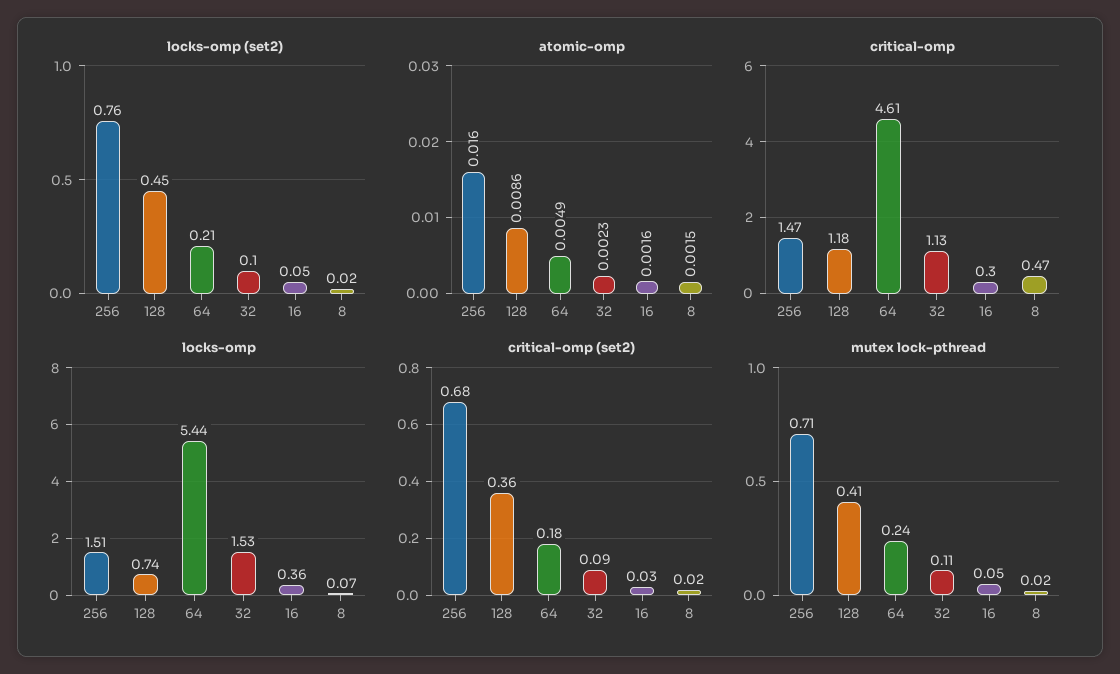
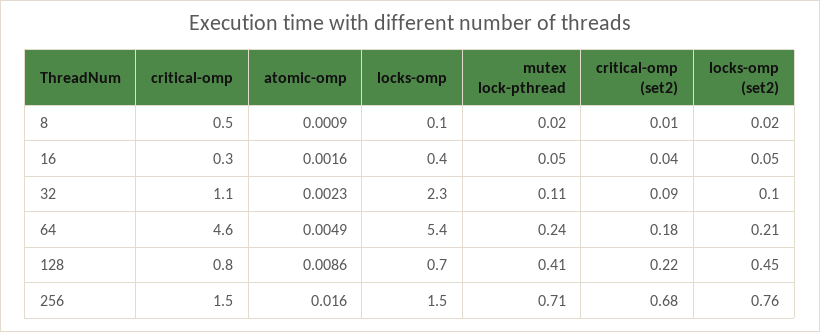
  {
    "locks-omp (set2)": {
      "256": 0.76,
      "128": 0.45,
      "64": 0.21,
      "32": 0.1,
      "16": 0.05,
      "8": 0.02
    },
    "atomic-omp": {
      "256": 0.016,
      "128": 0.0086,
      "64": 0.0049,
      "32": 0.0023,
      "16": 0.0016,
-     "8": 0.0015
+     "8": 0.0009
    },
    "critical-omp": {
      "256": 1.47,
-     "128": 1.18,
+     "128": 0.8,
      "64": 4.61,
      "32": 1.13,
      "16": 0.3,
      "8": 0.47
    },
    "locks-omp": {
      "256": 1.51,
      "128": 0.74,
      "64": 5.44,
-     "32": 1.53,
+     "32": 2.3,
      "16": 0.36,
      "8": 0.07
    },
    "critical-omp (set2)": {
      "256": 0.68,
-     "128": 0.36,
+     "128": 0.22,
      "64": 0.18,
      "32": 0.09,
-     "16": 0.03,
+     "16": 0.04,
-     "8": 0.02
+     "8": 0.01
    },
    "mutex lock-pthread": {
      "256": 0.71,
      "128": 0.41,
      "64": 0.24,
      "32": 0.11,
      "16": 0.05,
      "8": 0.02
    }
  }

